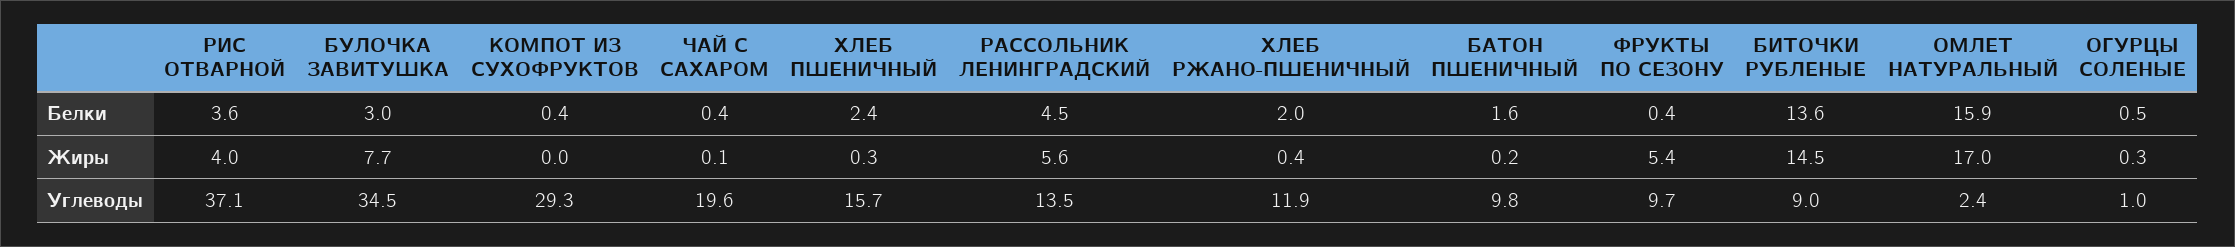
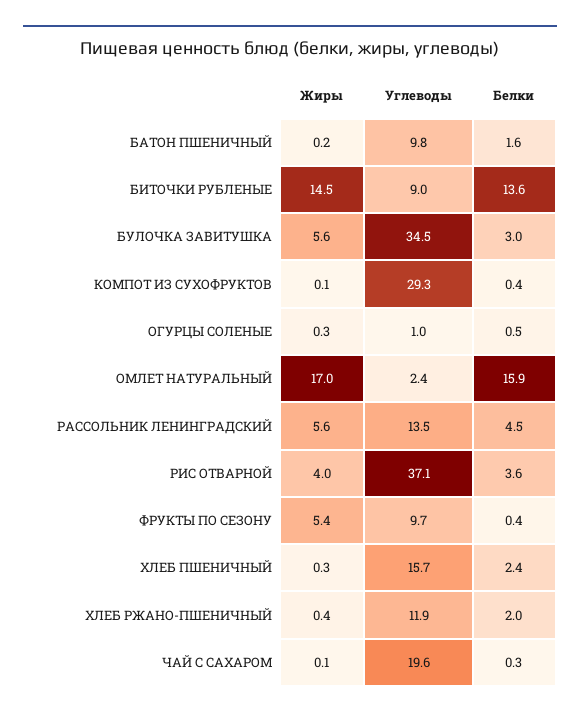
  {
    "РИС ОТВАРНОЙ": {
      "Белки": 3.6,
      "Жиры": 4,
      "Углеводы": 37.1
    },
    "БУЛОЧКА ЗАВИТУШКА": {
      "Белки": 3,
-     "Жиры": 7.7,
+     "Жиры": 5.6,
      "Углеводы": 34.5
    },
    "КОМПОТ ИЗ СУХОФРУКТОВ": {
      "Белки": 0.4,
-     "Жиры": 0,
+     "Жиры": 0.1,
      "Углеводы": 29.3
    },
    "ЧАЙ С САХАРОМ": {
-     "Белки": 0.4,
+     "Белки": 0.3,
      "Жиры": 0.1,
      "Углеводы": 19.6
    },
    "ХЛЕБ ПШЕНИЧНЫЙ": {
      "Белки": 2.4,
      "Жиры": 0.3,
      "Углеводы": 15.7
    },
    "РАССОЛЬНИК ЛЕНИНГРАДСКИЙ": {
      "Белки": 4.5,
      "Жиры": 5.6,
      "Углеводы": 13.5
    },
    "ХЛЕБ РЖАНО-ПШЕНИЧНЫЙ": {
      "Белки": 2,
      "Жиры": 0.4,
      "Углеводы": 11.9
    },
    "БАТОН ПШЕНИЧНЫЙ": {
      "Белки": 1.6,
      "Жиры": 0.2,
      "Углеводы": 9.8
    },
    "ФРУКТЫ ПО СЕЗОНУ": {
      "Белки": 0.4,
      "Жиры": 5.4,
      "Углеводы": 9.7
    },
    "БИТОЧКИ РУБЛЕНЫЕ": {
      "Белки": 13.6,
      "Жиры": 14.5,
      "Углеводы": 9
    },
    "ОМЛЕТ НАТУРАЛЬНЫЙ": {
      "Белки": 15.9,
      "Жиры": 17,
      "Углеводы": 2.4
    },
    "ОГУРЦЫ СОЛЕНЫЕ": {
      "Белки": 0.5,
      "Жиры": 0.3,
      "Углеводы": 1
    }
  }

